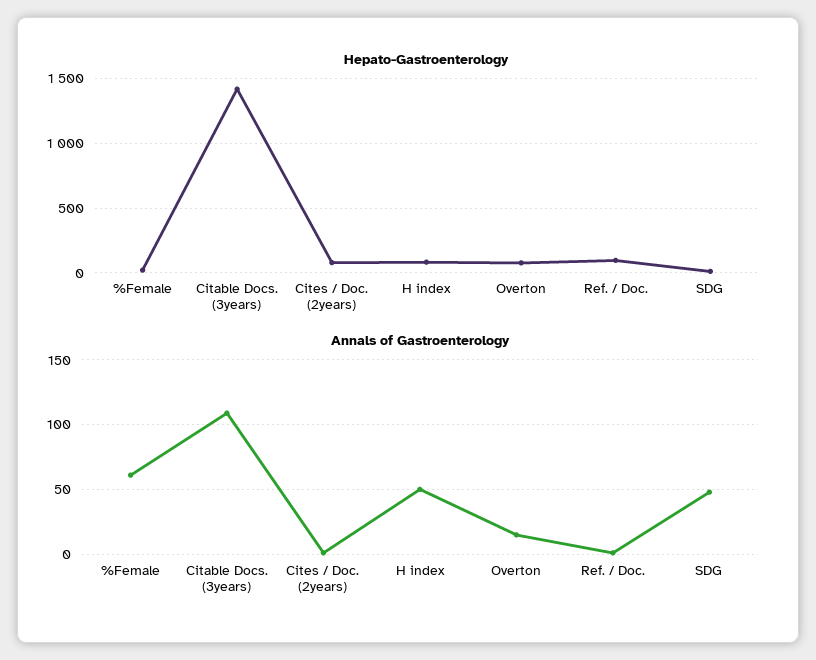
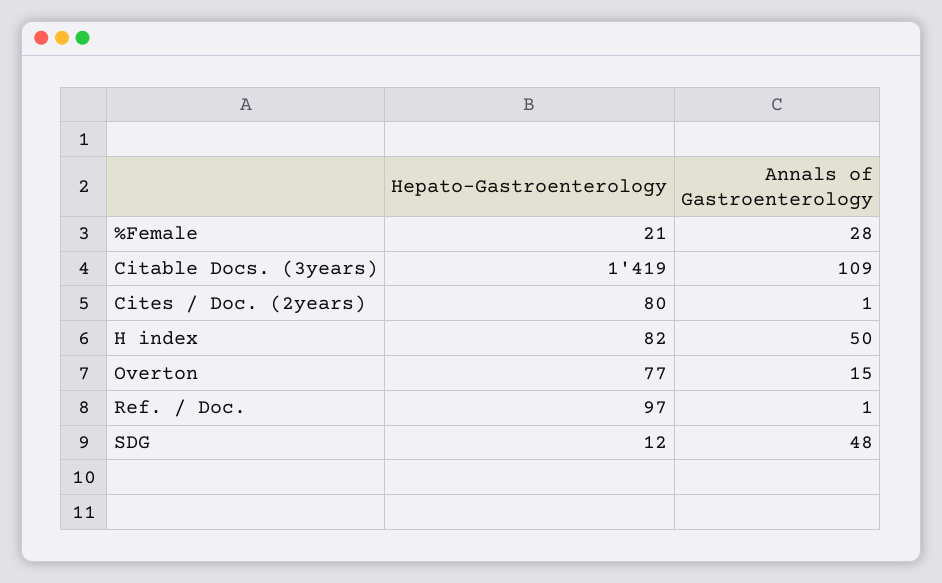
  {
    "Hepato-Gastroenterology": {
      "%Female": 21,
      "Citable Docs. (3years)": 1419,
      "Cites / Doc. (2years)": 80,
      "H index": 82,
      "Overton": 77,
      "Ref. / Doc.": 97,
      "SDG": 12
    },
    "Annals of Gastroenterology": {
-     "%Female": 60,
+     "%Female": 28,
      "Citable Docs. (3years)": 109,
      "Cites / Doc. (2years)": 1,
      "H index": 50,
      "Overton": 15,
      "Ref. / Doc.": 1,
      "SDG": 48
    }
  }

